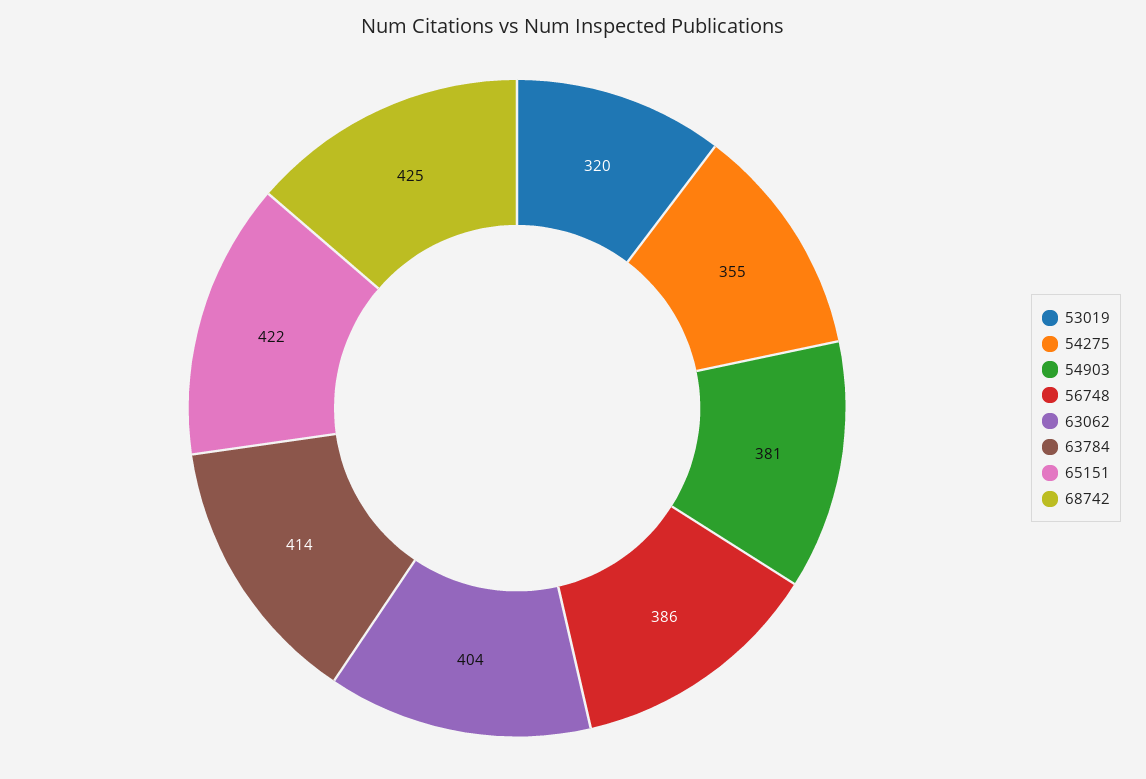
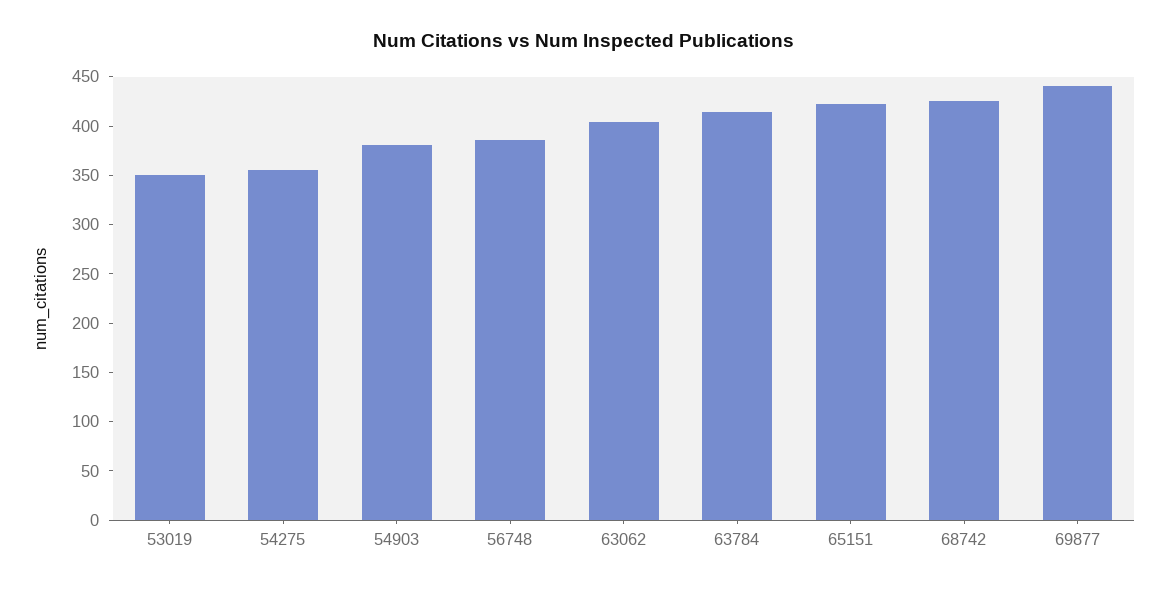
  {
-   "53019": 320,
+   "53019": 350,
    "54275": 355,
    "54903": 381,
    "56748": 386,
    "63062": 404,
    "63784": 414,
    "65151": 422,
-   "68742": 425
+   "68742": 425,
+   "69877": 440
  }

